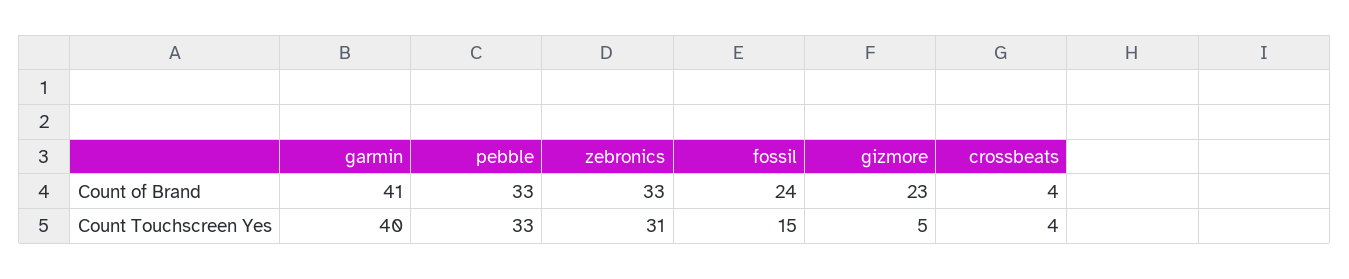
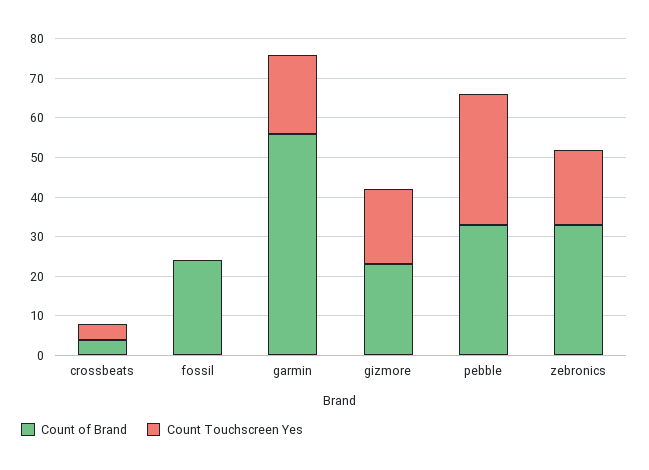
  {
    "Count of Brand": {
-     "garmin": 41,
+     "garmin": 55,
      "pebble": 33,
      "zebronics": 33,
      "fossil": 24,
      "gizmore": 23,
      "crossbeats": 4
    },
    "Count Touchscreen Yes": {
-     "garmin": 40,
+     "garmin": 20,
      "pebble": 33,
-     "zebronics": 31,
+     "zebronics": 20,
-     "fossil": 15,
+     "fossil": 0,
-     "gizmore": 5,
+     "gizmore": 20,
      "crossbeats": 4
    }
  }

